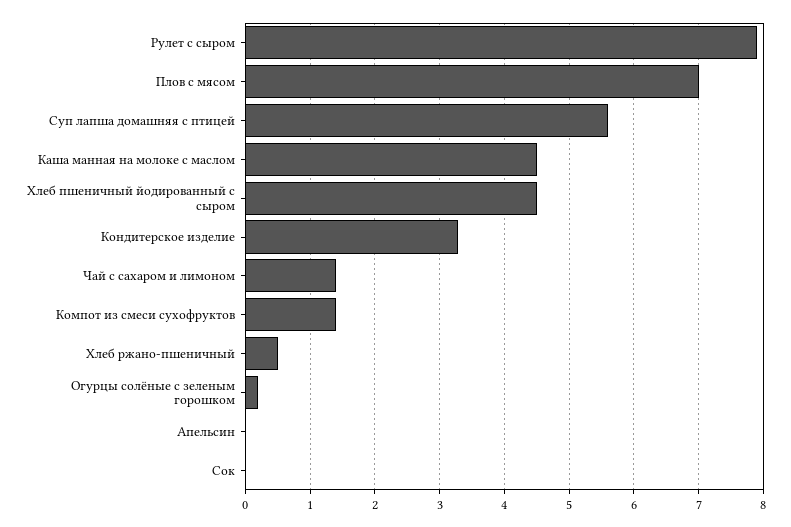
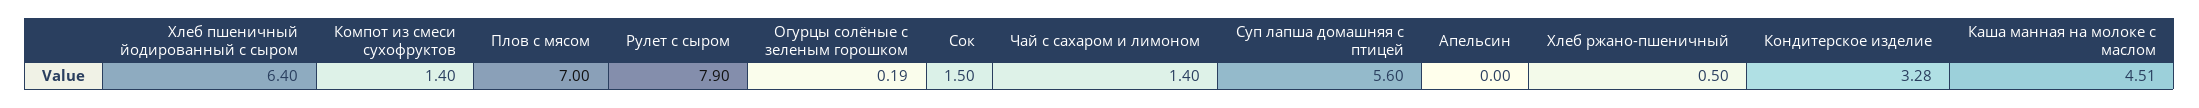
  {
    "Рулет с сыром": 7.9,
    "Плов с мясом": 7,
    "Суп лапша домашняя с птицей": 5.6,
    "Каша манная на молоке с маслом": 4.51,
-   "Хлеб пшеничный йодированный с сыром": 4.5,
+   "Хлеб пшеничный йодированный с сыром": 6.4,
    "Кондитерское изделие": 3.28,
    "Чай с сахаром и лимоном": 1.4,
    "Компот из смеси сухофруктов": 1.4,
    "Хлеб ржано-пшеничный": 0.5,
    "Огурцы солёные с зеленым горошком": 0.19,
    "Апельсин": 0,
-   "Сок": 0
+   "Сок": 1.5
  }

